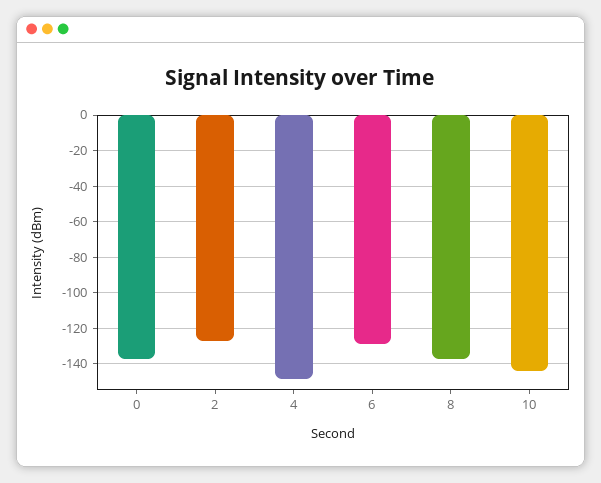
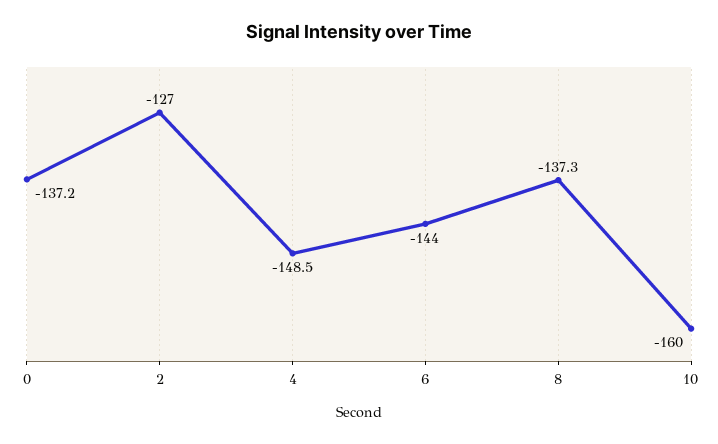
  {
    "0": -137.2,
    "2": -127,
    "4": -148.5,
-   "6": -130,
+   "6": -144,
    "8": -137.3,
-   "10": -145
+   "10": -160
  }

